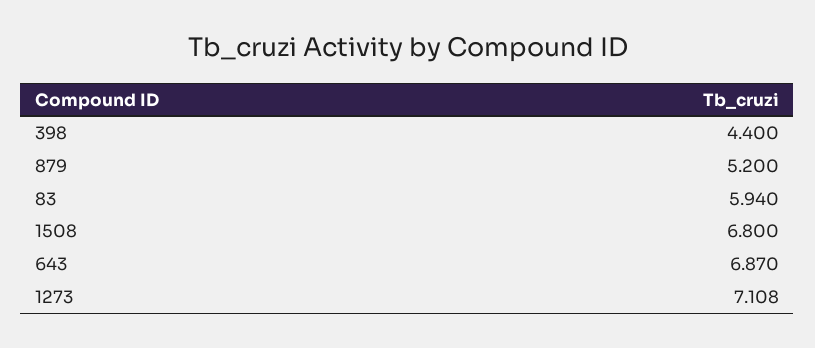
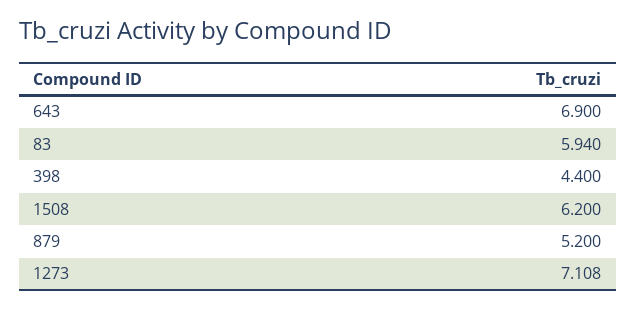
  {
    "398": 4.4,
    "879": 5.2,
    "83": 5.94,
-   "1508": 6.8,
+   "1508": 6.2,
-   "643": 6.87,
+   "643": 6.9,
    "1273": 7.108
  }

